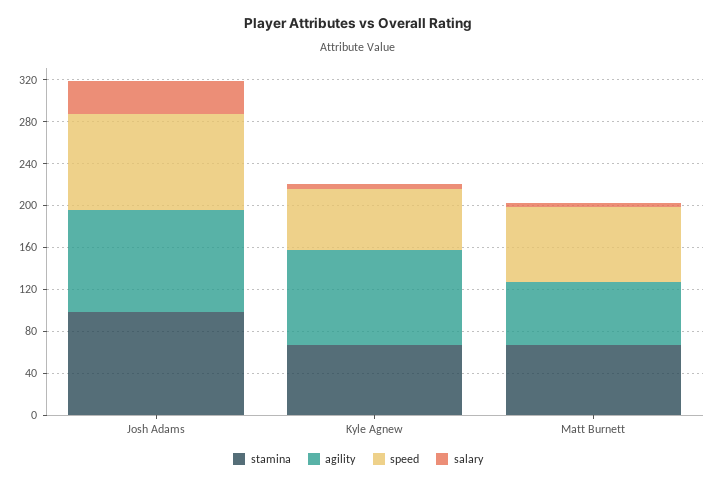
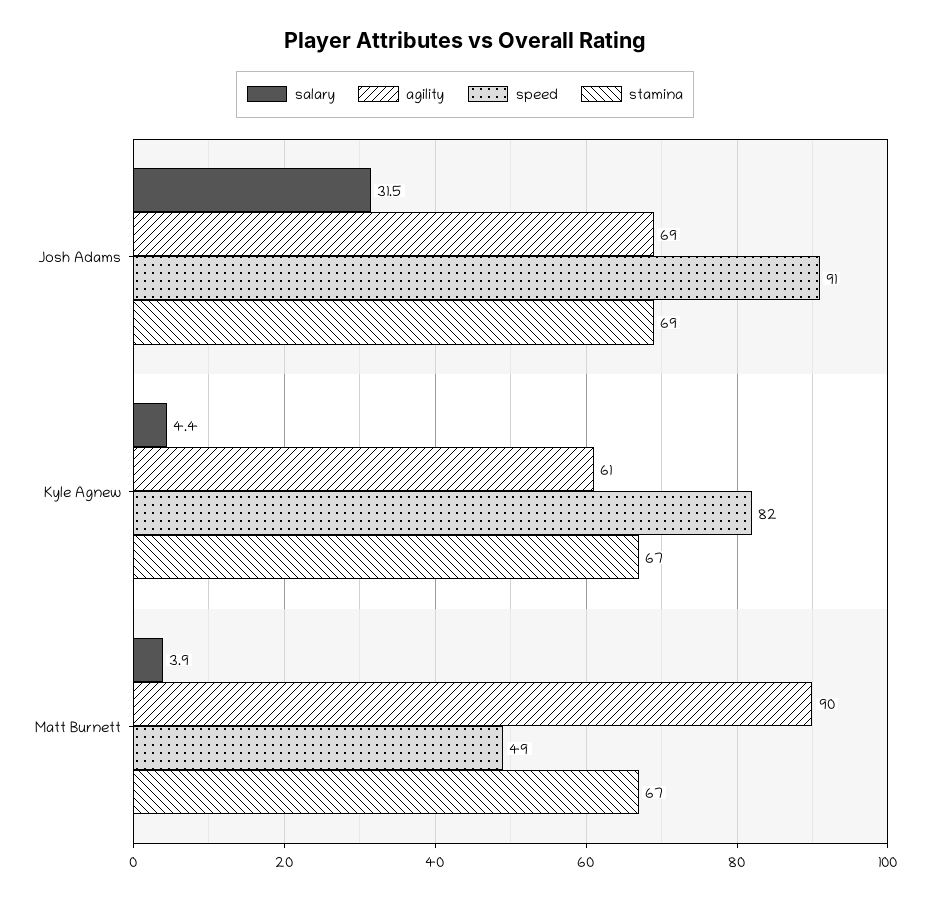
  {
    "stamina": {
-     "Josh Adams": 100,
+     "Josh Adams": 69,
      "Kyle Agnew": 67,
      "Matt Burnett": 67
    },
    "agility": {
-     "Josh Adams": 100,
+     "Josh Adams": 69,
-     "Kyle Agnew": 90,
+     "Kyle Agnew": 61,
-     "Matt Burnett": 60
+     "Matt Burnett": 90
    },
    "speed": {
      "Josh Adams": 91,
-     "Kyle Agnew": 60,
+     "Kyle Agnew": 82,
-     "Matt Burnett": 70
+     "Matt Burnett": 49
    },
    "salary": {
      "Josh Adams": 31.5,
      "Kyle Agnew": 4.4,
      "Matt Burnett": 3.9
    }
  }

